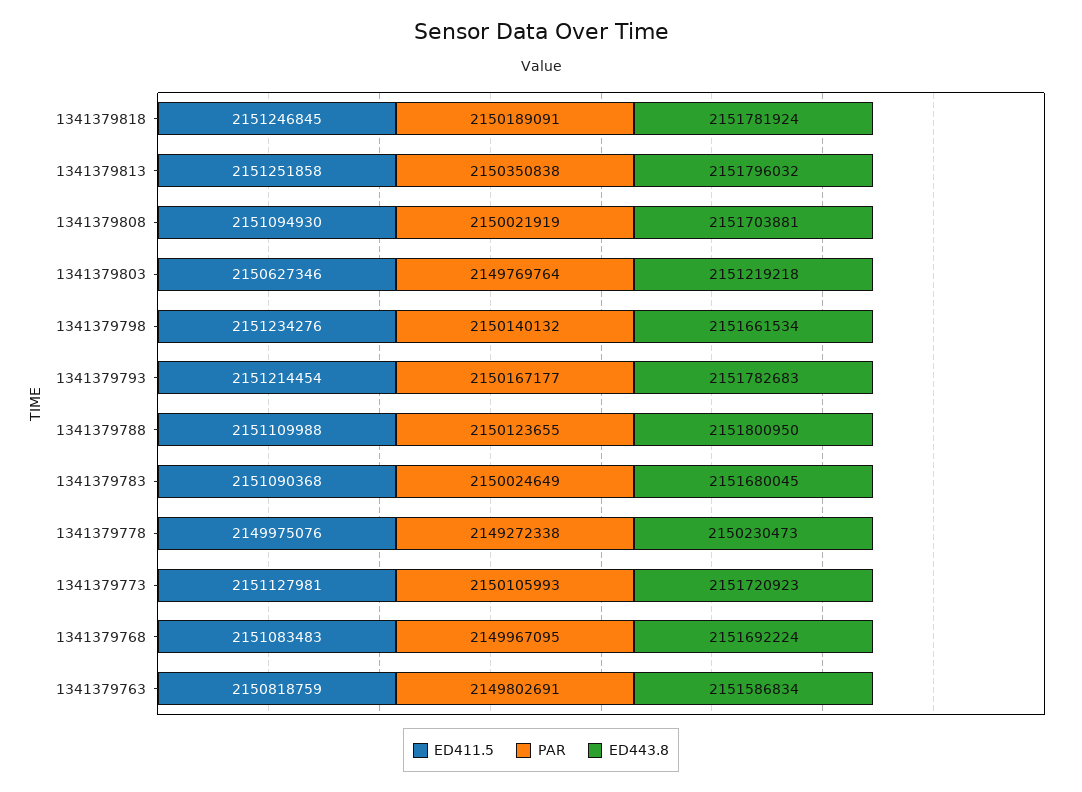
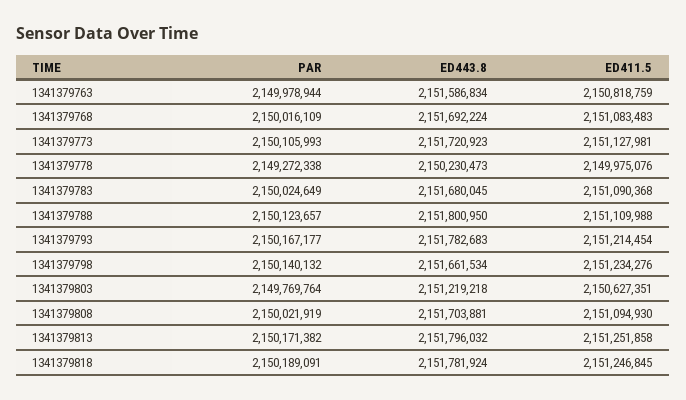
  {
    "ED411.5": {
      "1341379818": 2151246845,
      "1341379813": 2151251858,
      "1341379808": 2151094930,
-     "1341379803": 2150627346,
+     "1341379803": 2150627351,
      "1341379798": 2151234276,
      "1341379793": 2151214454,
      "1341379788": 2151109988,
      "1341379783": 2151090368,
      "1341379778": 2149975076,
      "1341379773": 2151127981,
      "1341379768": 2151083483,
      "1341379763": 2150818759
    },
    "PAR": {
      "1341379818": 2150189091,
-     "1341379813": 2150350838,
+     "1341379813": 2150171382,
      "1341379808": 2150021919,
      "1341379803": 2149769764,
      "1341379798": 2150140132,
      "1341379793": 2150167177,
-     "1341379788": 2150123655,
+     "1341379788": 2150123657,
      "1341379783": 2150024649,
      "1341379778": 2149272338,
      "1341379773": 2150105993,
-     "1341379768": 2149967095,
+     "1341379768": 2150016109,
-     "1341379763": 2149802691
+     "1341379763": 2149978944
    },
    "ED443.8": {
      "1341379818": 2151781924,
      "1341379813": 2151796032,
      "1341379808": 2151703881,
      "1341379803": 2151219218,
      "1341379798": 2151661534,
      "1341379793": 2151782683,
      "1341379788": 2151800950,
      "1341379783": 2151680045,
      "1341379778": 2150230473,
      "1341379773": 2151720923,
      "1341379768": 2151692224,
      "1341379763": 2151586834
    }
  }

